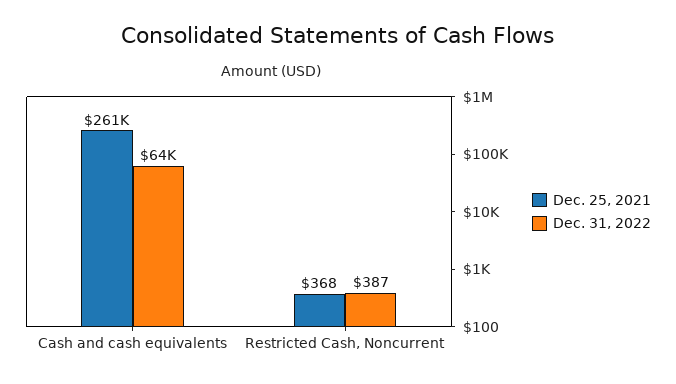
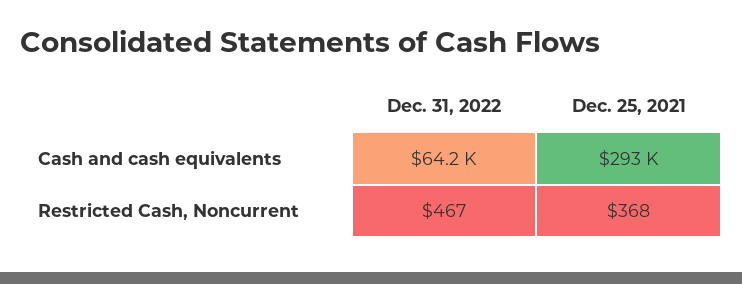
  {
    "Dec. 25, 2021": {
-     "Cash and cash equivalents": 261000,
+     "Cash and cash equivalents": 293000,
      "Restricted Cash, Noncurrent": 368
    },
    "Dec. 31, 2022": {
      "Cash and cash equivalents": 64200,
-     "Restricted Cash, Noncurrent": 387
+     "Restricted Cash, Noncurrent": 467
    }
  }

